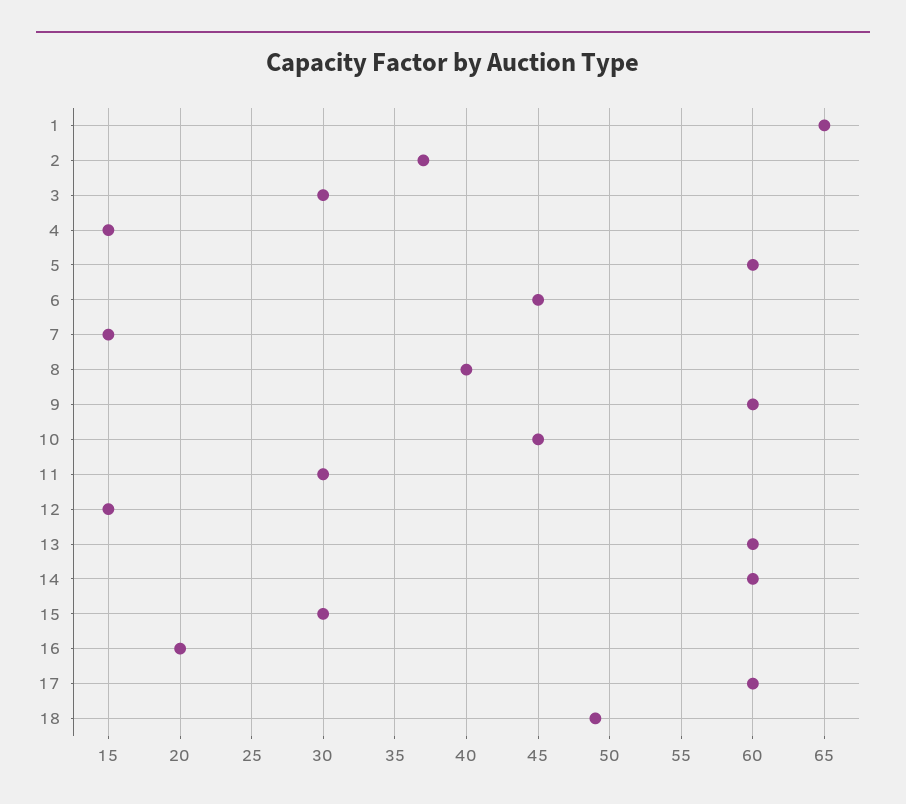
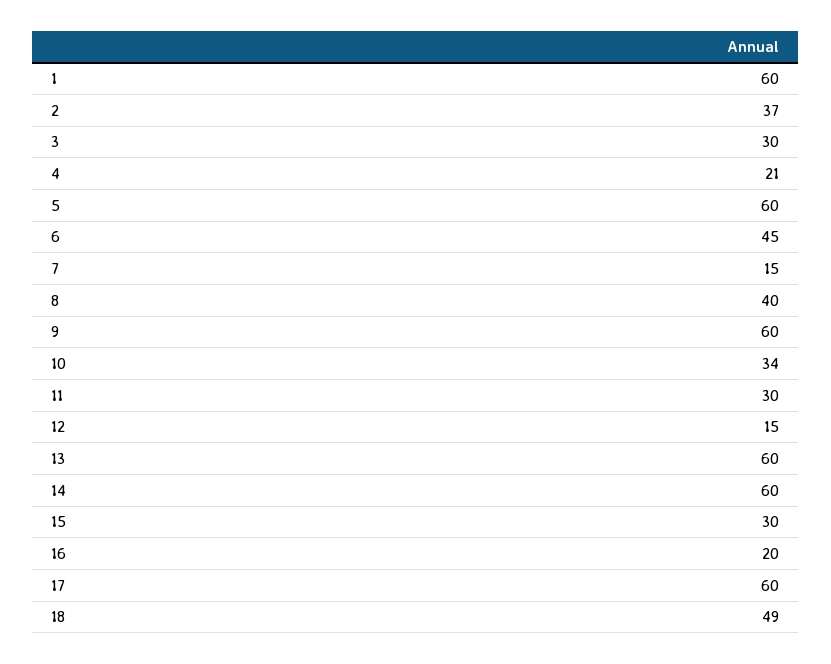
  {
-   "1": 65,
+   "1": 60,
    "2": 37,
    "3": 30,
-   "4": 15,
+   "4": 21,
    "5": 60,
    "6": 45,
    "7": 15,
    "8": 40,
    "9": 60,
-   "10": 45,
+   "10": 34,
    "11": 30,
    "12": 15,
    "13": 60,
    "14": 60,
    "15": 30,
    "16": 20,
    "17": 60,
    "18": 49
  }

